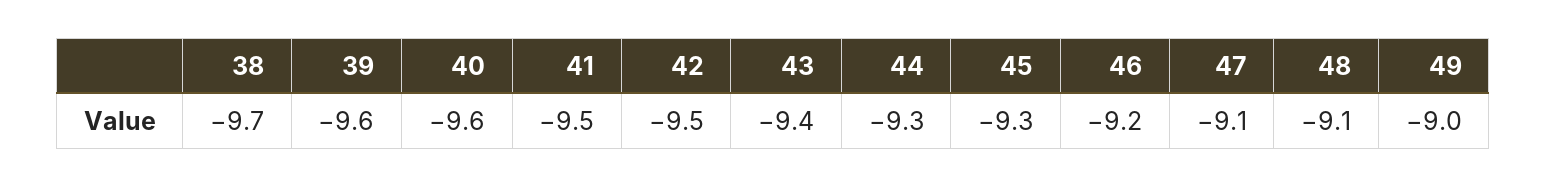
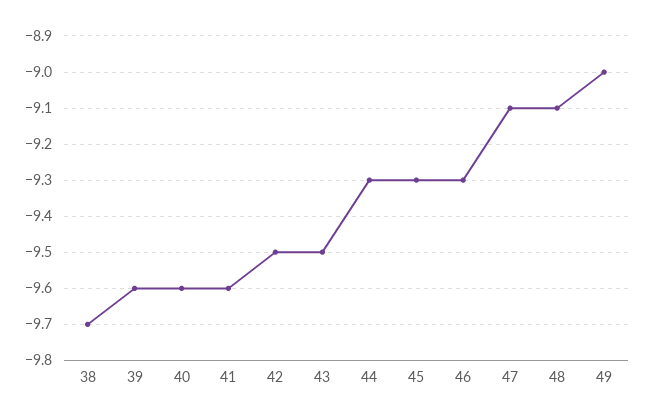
  {
    "38": -9.7,
    "39": -9.6,
    "40": -9.6,
-   "41": -9.5,
+   "41": -9.6,
    "42": -9.5,
-   "43": -9.4,
+   "43": -9.5,
    "44": -9.3,
    "45": -9.3,
-   "46": -9.2,
+   "46": -9.3,
    "47": -9.1,
    "48": -9.1,
    "49": -9
  }

